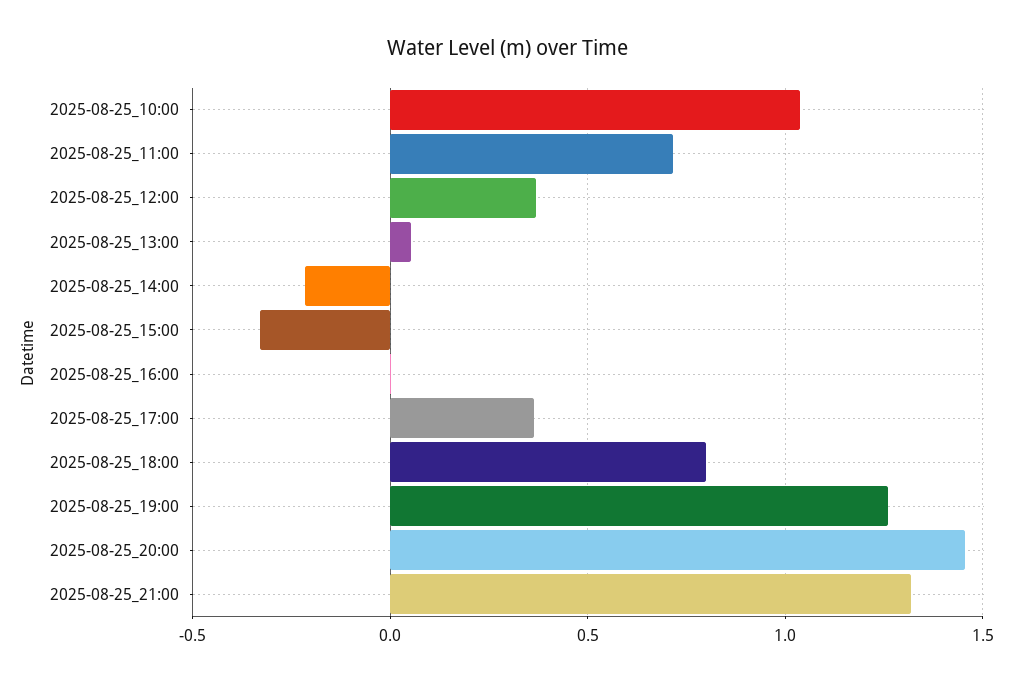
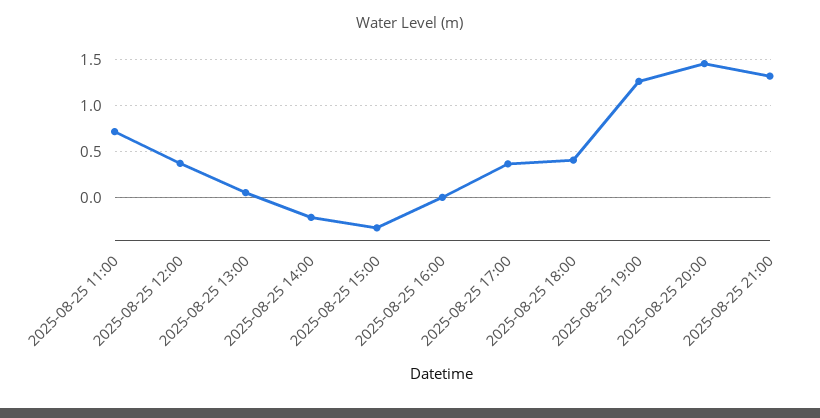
  {
-   "2025-08-25_10:00": 1.05,
    "2025-08-25_11:00": 0.7,
    "2025-08-25_12:00": 0.35,
    "2025-08-25_13:00": 0.05,
    "2025-08-25_14:00": -0.2,
    "2025-08-25_15:00": -0.35,
    "2025-08-25_16:00": 0,
    "2025-08-25_17:00": 0.35,
-   "2025-08-25_18:00": 0.8,
+   "2025-08-25_18:00": 0.4,
    "2025-08-25_19:00": 1.25,
    "2025-08-25_20:00": 1.45,
    "2025-08-25_21:00": 1.3
  }

